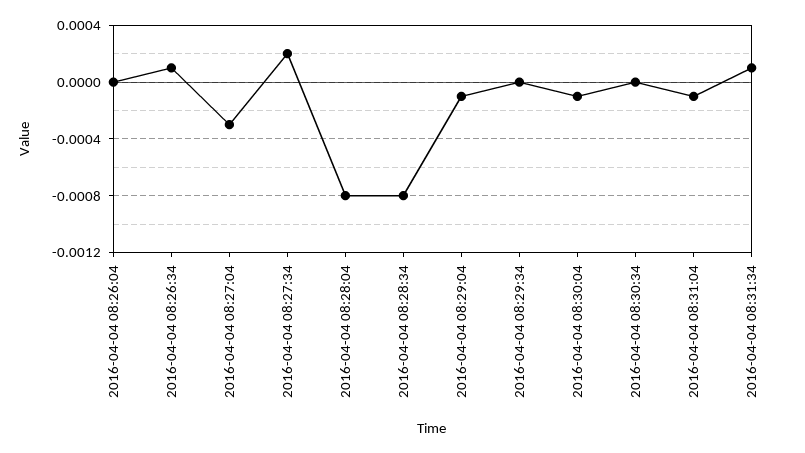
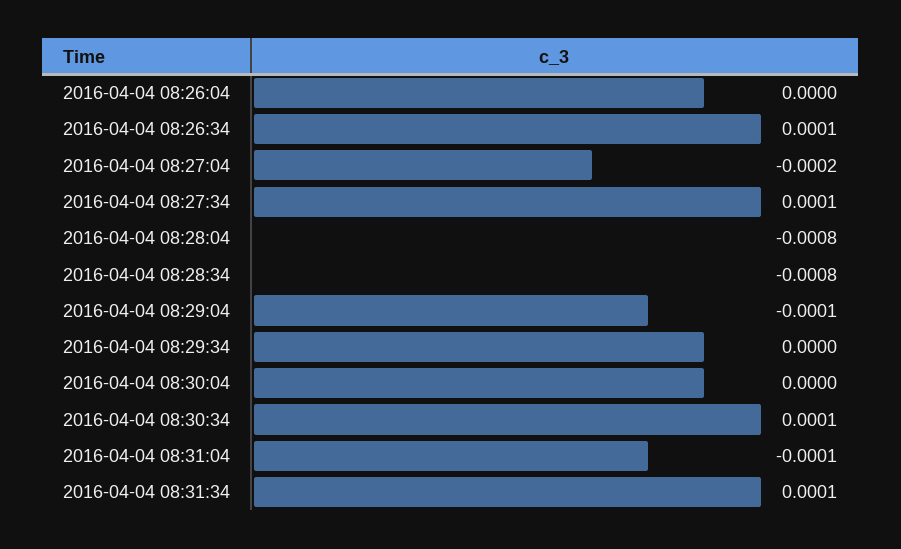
  {
    "2016-04-04 08:26:04": 0,
    "2016-04-04 08:26:34": 0.0001,
-   "2016-04-04 08:27:04": -0.0003,
+   "2016-04-04 08:27:04": -0.0002,
-   "2016-04-04 08:27:34": 0.0002,
+   "2016-04-04 08:27:34": 0.0001,
    "2016-04-04 08:28:04": -0.0008,
    "2016-04-04 08:28:34": -0.0008,
    "2016-04-04 08:29:04": -0.0001,
    "2016-04-04 08:29:34": 0,
-   "2016-04-04 08:30:04": -0.0001,
+   "2016-04-04 08:30:04": 0,
-   "2016-04-04 08:30:34": 0,
+   "2016-04-04 08:30:34": 0.0001,
    "2016-04-04 08:31:04": -0.0001,
    "2016-04-04 08:31:34": 0.0001
  }

